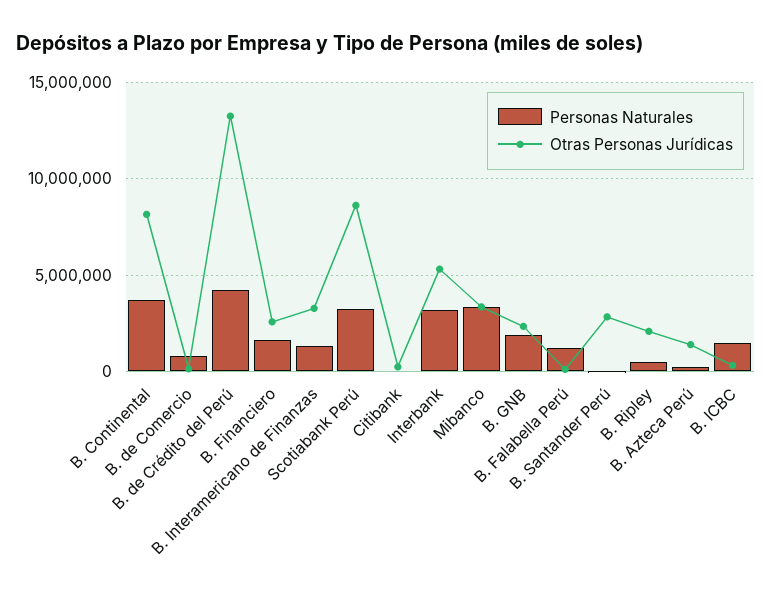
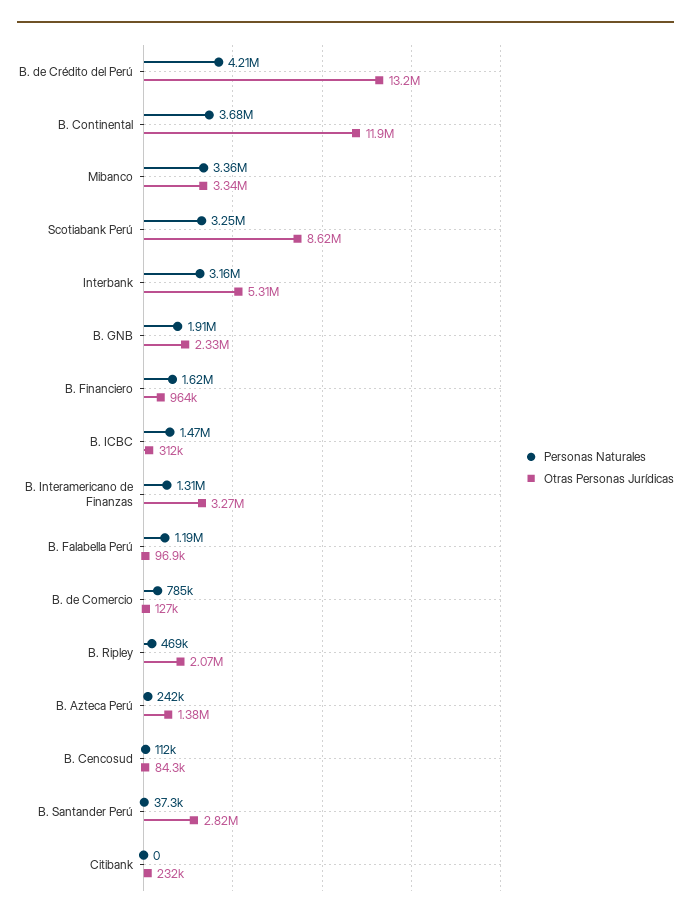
  {
    "Personas Naturales": {
      "B. Continental": 3680000,
      "B. de Comercio": 785000,
      "B. de Crédito del Perú": 4210000,
      "B. Financiero": 1620000,
      "B. Interamericano de Finanzas": 1310000,
      "Scotiabank Perú": 3250000,
      "Citibank": 0,
      "Interbank": 3160000,
      "Mibanco": 3360000,
      "B. GNB": 1910000,
      "B. Falabella Perú": 1190000,
      "B. Santander Perú": 37300,
      "B. Ripley": 469000,
      "B. Azteca Perú": 242000,
-     "B. ICBC": 1470000
+     "B. ICBC": 1470000,
+     "B. Cencosud": 112000
    },
    "Otras Personas Jurídicas": {
-     "B. Continental": 8000000,
+     "B. Continental": 11900000,
      "B. de Comercio": 127000,
      "B. de Crédito del Perú": 13200000,
-     "B. Financiero": 2500000,
+     "B. Financiero": 964000,
      "B. Interamericano de Finanzas": 3270000,
      "Scotiabank Perú": 8620000,
      "Citibank": 232000,
      "Interbank": 5310000,
      "Mibanco": 3340000,
      "B. GNB": 2330000,
      "B. Falabella Perú": 96900,
      "B. Santander Perú": 2820000,
      "B. Ripley": 2070000,
      "B. Azteca Perú": 1380000,
-     "B. ICBC": 312000
+     "B. ICBC": 312000,
+     "B. Cencosud": 84300
    }
  }

